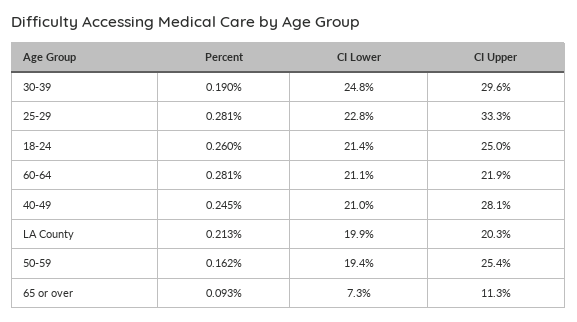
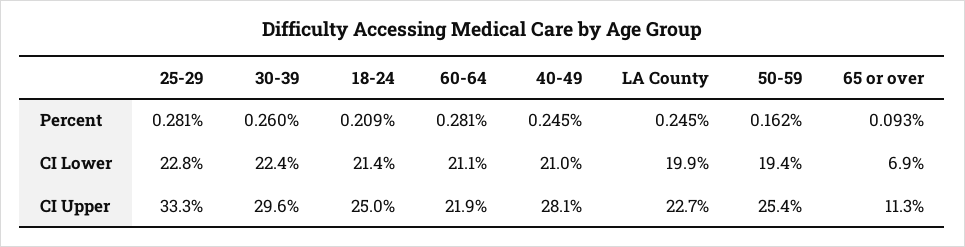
  {
    "Percent": {
-     "30-39": 0.19,
+     "30-39": 0.26,
      "25-29": 0.281,
-     "18-24": 0.26,
+     "18-24": 0.209,
      "60-64": 0.281,
      "40-49": 0.245,
-     "LA County": 0.213,
+     "LA County": 0.245,
      "50-59": 0.162,
      "65 or over": 0.093
    },
    "CI Lower": {
-     "30-39": 24.8,
+     "30-39": 22.4,
      "25-29": 22.8,
      "18-24": 21.4,
      "60-64": 21.1,
      "40-49": 21,
      "LA County": 19.9,
      "50-59": 19.4,
-     "65 or over": 7.3
+     "65 or over": 6.9
    },
    "CI Upper": {
      "30-39": 29.6,
      "25-29": 33.3,
      "18-24": 25,
      "60-64": 21.9,
      "40-49": 28.1,
-     "LA County": 20.3,
+     "LA County": 22.7,
      "50-59": 25.4,
      "65 or over": 11.3
    }
  }

